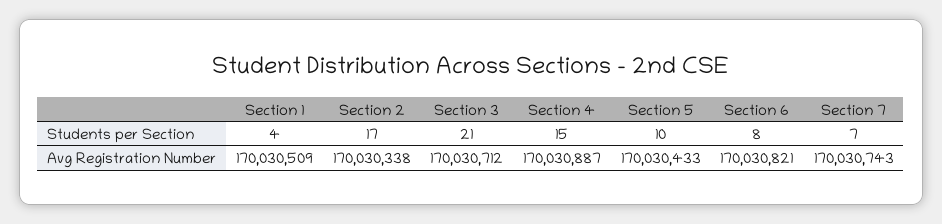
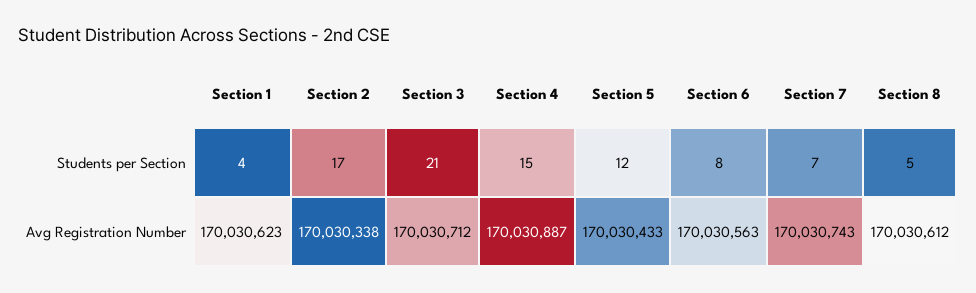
  {
    "Section 1": {
      "Students per Section": 4,
-     "Avg Registration Number": 170030509
+     "Avg Registration Number": 170030623
    },
    "Section 2": {
      "Students per Section": 17,
      "Avg Registration Number": 170030338
    },
    "Section 3": {
      "Students per Section": 21,
      "Avg Registration Number": 170030712
    },
    "Section 4": {
      "Students per Section": 15,
      "Avg Registration Number": 170030887
    },
    "Section 5": {
-     "Students per Section": 10,
+     "Students per Section": 12,
      "Avg Registration Number": 170030433
    },
    "Section 6": {
      "Students per Section": 8,
-     "Avg Registration Number": 170030821
+     "Avg Registration Number": 170030563
    },
    "Section 7": {
      "Students per Section": 7,
      "Avg Registration Number": 170030743
-   }
+   },
+   "Section 8": {
+     "Students per Section": 5,
+     "Avg Registration Number": 170030612
+   }
  }

